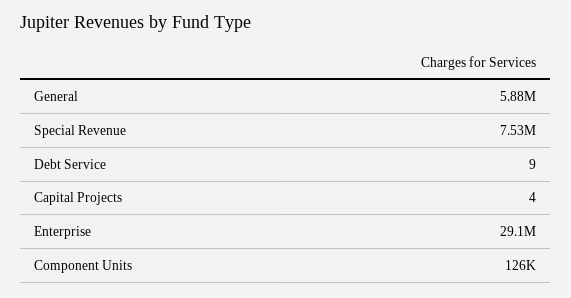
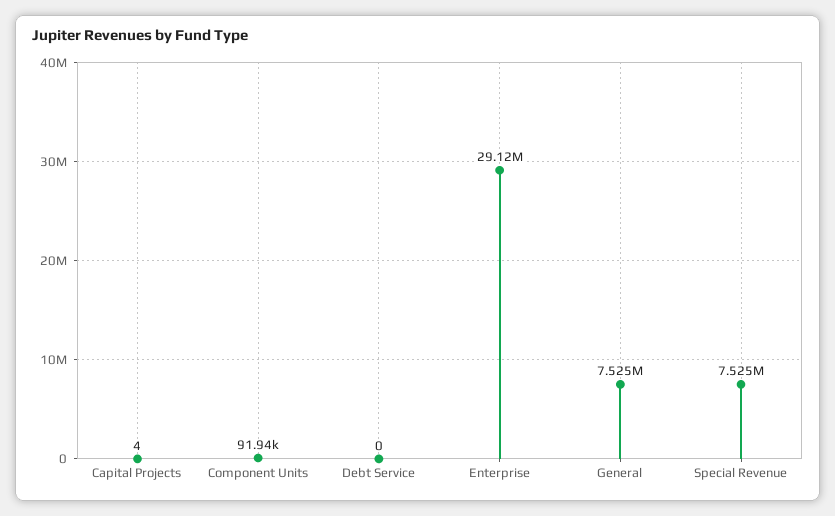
  {
-   "General": 5880000,
+   "General": 7525000,
    "Special Revenue": 7525000,
-   "Debt Service": 9,
+   "Debt Service": 0,
    "Capital Projects": 4,
    "Enterprise": 29120000,
-   "Component Units": 126000
+   "Component Units": 91940
  }

